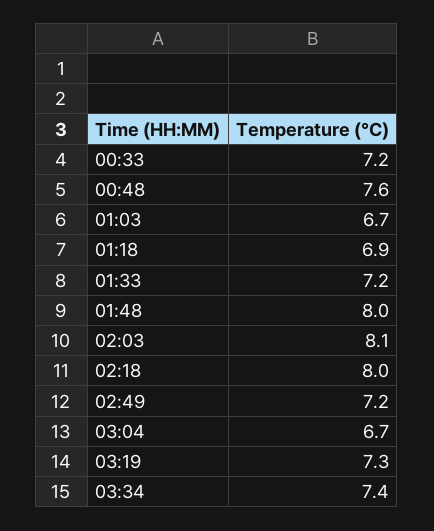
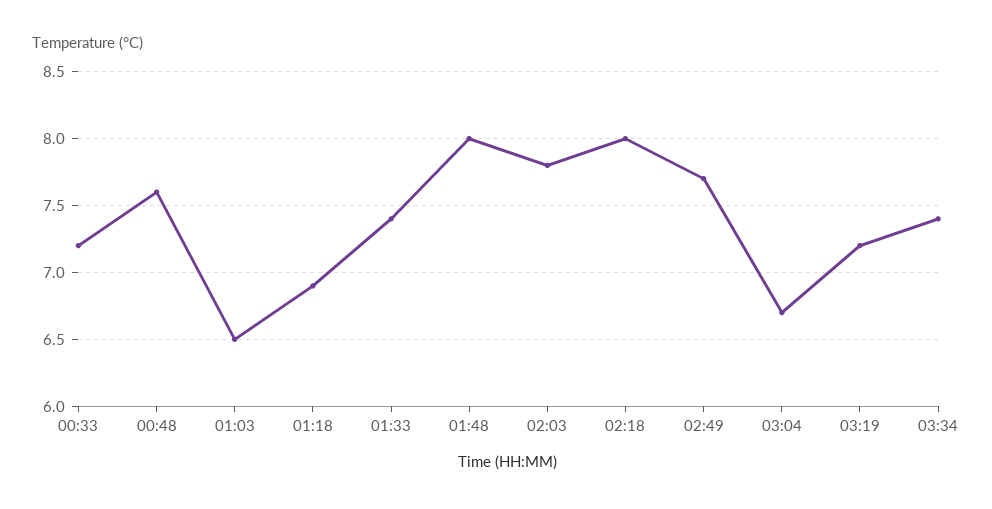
  {
    "00:33": 7.2,
    "00:48": 7.6,
-   "01:03": 6.7,
+   "01:03": 6.5,
    "01:18": 6.9,
-   "01:33": 7.2,
+   "01:33": 7.4,
    "01:48": 8,
-   "02:03": 8.1,
+   "02:03": 7.8,
    "02:18": 8,
-   "02:49": 7.2,
+   "02:49": 7.7,
    "03:04": 6.7,
-   "03:19": 7.3,
+   "03:19": 7.2,
    "03:34": 7.4
  }

